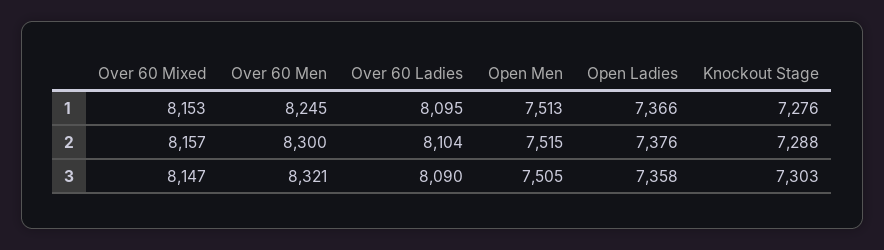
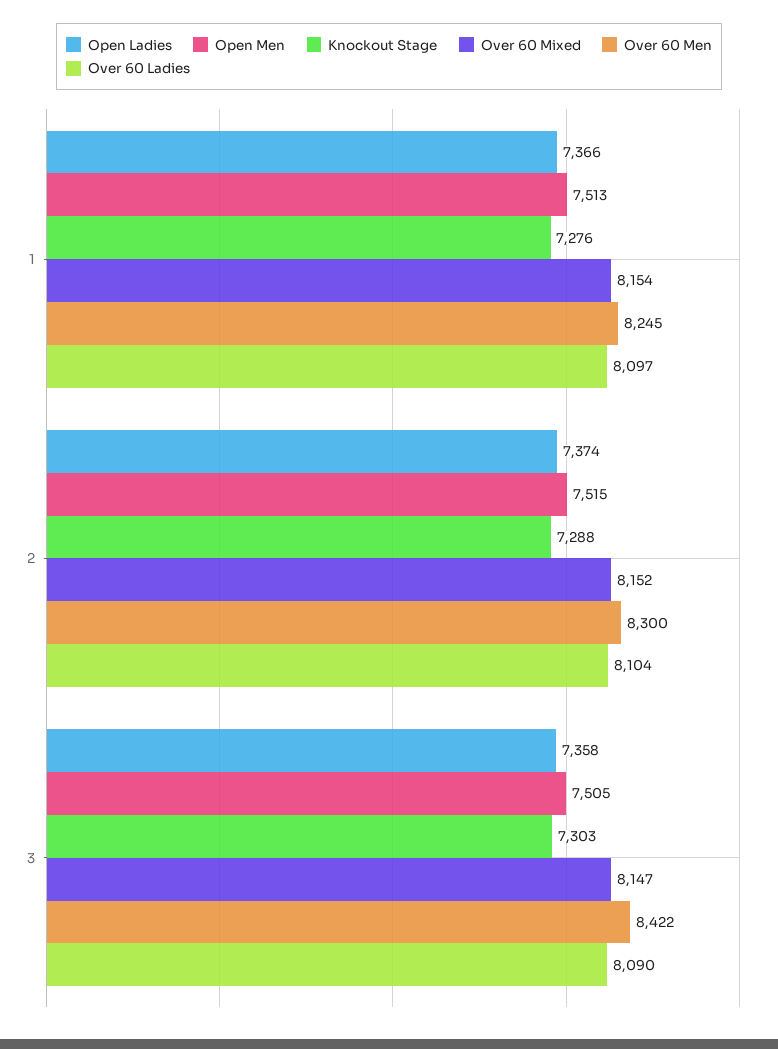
  {
    "Over 60 Mixed": {
-     "1": 8153,
+     "1": 8154,
-     "2": 8157,
+     "2": 8152,
      "3": 8147
    },
    "Over 60 Men": {
      "1": 8245,
      "2": 8300,
-     "3": 8321
+     "3": 8422
    },
    "Over 60 Ladies": {
-     "1": 8095,
+     "1": 8097,
      "2": 8104,
      "3": 8090
    },
    "Open Men": {
      "1": 7513,
      "2": 7515,
      "3": 7505
    },
    "Open Ladies": {
      "1": 7366,
-     "2": 7376,
+     "2": 7374,
      "3": 7358
    },
    "Knockout Stage": {
      "1": 7276,
      "2": 7288,
      "3": 7303
    }
  }

